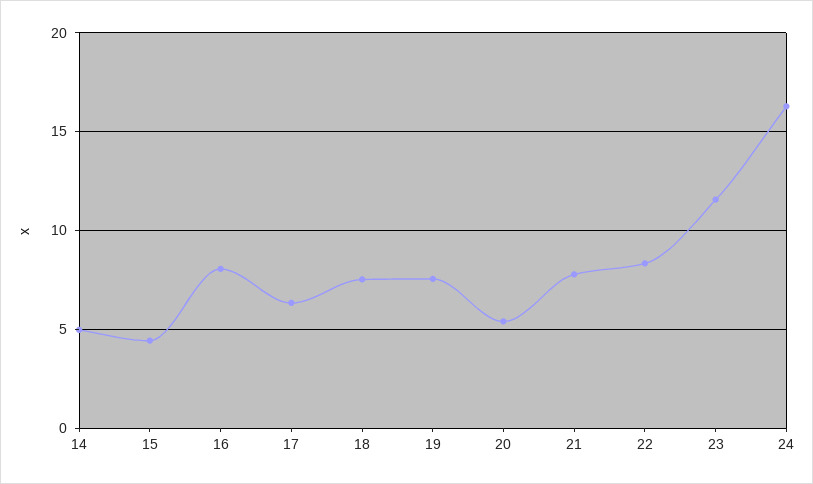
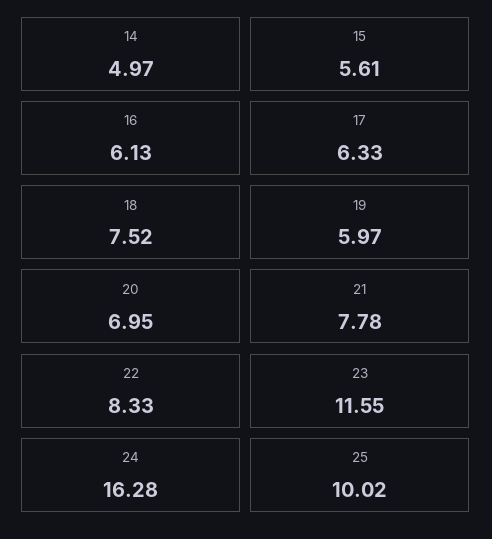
  {
    "14": 4.97,
-   "15": 4.5,
+   "15": 5.61,
-   "16": 8,
+   "16": 6.13,
    "17": 6.33,
    "18": 7.52,
-   "19": 7.5,
+   "19": 5.97,
-   "20": 5.5,
+   "20": 6.95,
    "21": 7.78,
    "22": 8.33,
    "23": 11.55,
-   "24": 16.28
+   "24": 16.28,
+   "25": 10.02
  }

